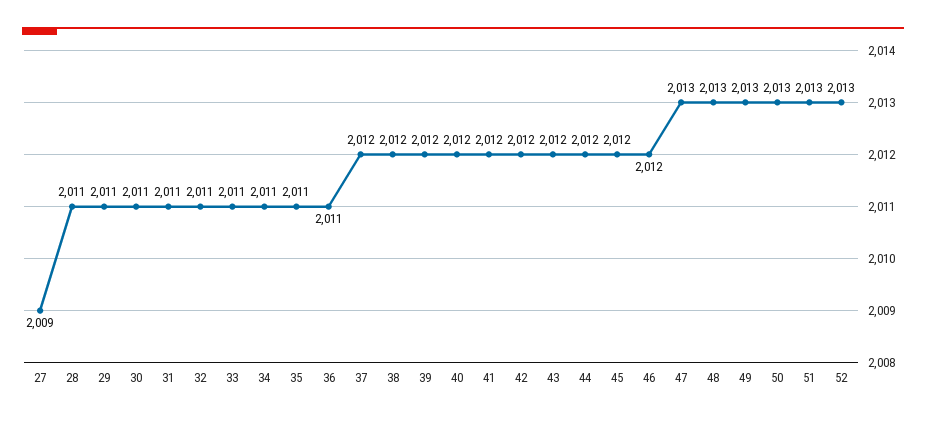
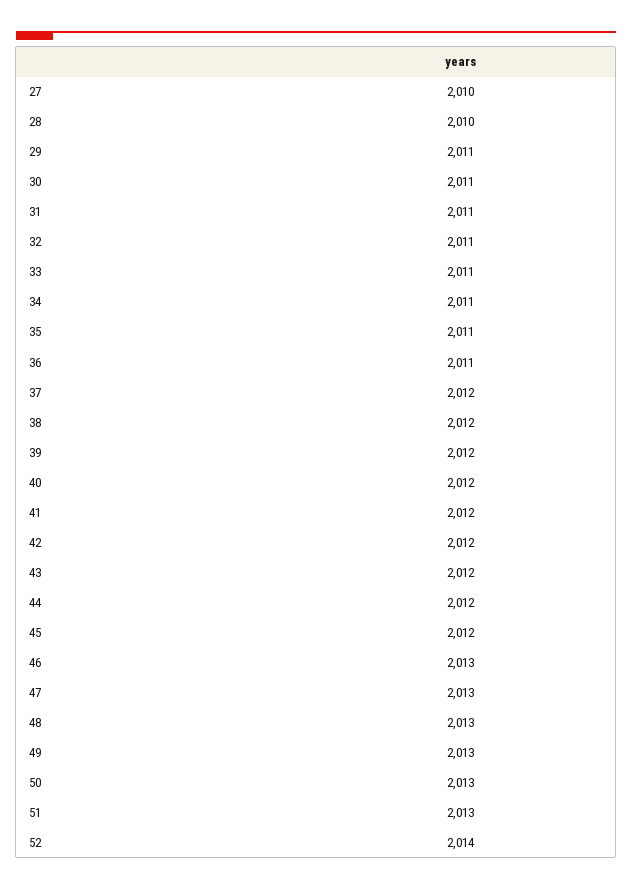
  {
-   "27": 2009,
+   "27": 2010,
-   "28": 2011,
+   "28": 2010,
    "29": 2011,
    "30": 2011,
    "31": 2011,
    "32": 2011,
    "33": 2011,
    "34": 2011,
    "35": 2011,
    "36": 2011,
    "37": 2012,
    "38": 2012,
    "39": 2012,
    "40": 2012,
    "41": 2012,
    "42": 2012,
    "43": 2012,
    "44": 2012,
    "45": 2012,
-   "46": 2012,
+   "46": 2013,
    "47": 2013,
    "48": 2013,
    "49": 2013,
    "50": 2013,
    "51": 2013,
-   "52": 2013
+   "52": 2014
  }

